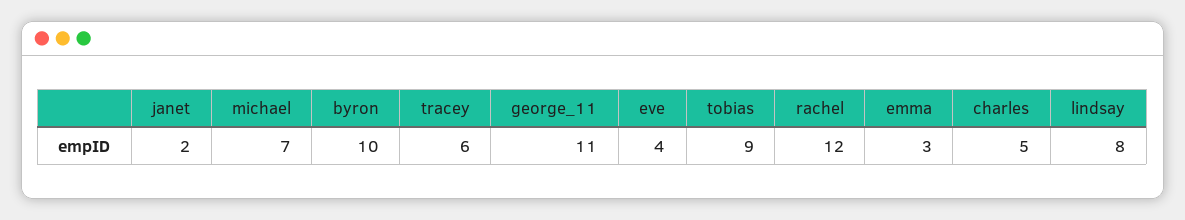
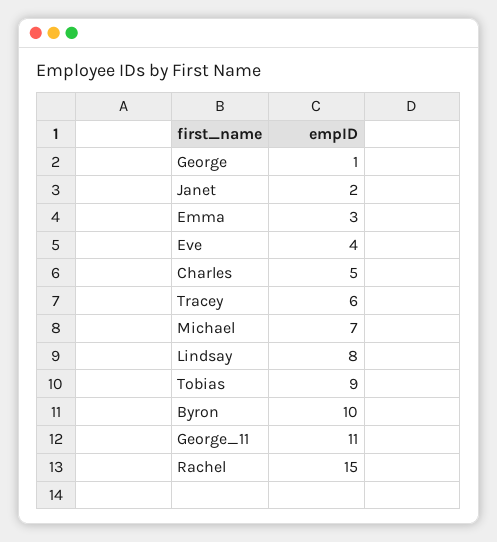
  {
    "janet": 2,
    "michael": 7,
    "byron": 10,
    "tracey": 6,
    "george_11": 11,
    "eve": 4,
    "tobias": 9,
-   "rachel": 12,
+   "rachel": 15,
    "emma": 3,
    "charles": 5,
-   "lindsay": 8
+   "lindsay": 8,
+   "George": 1
  }

